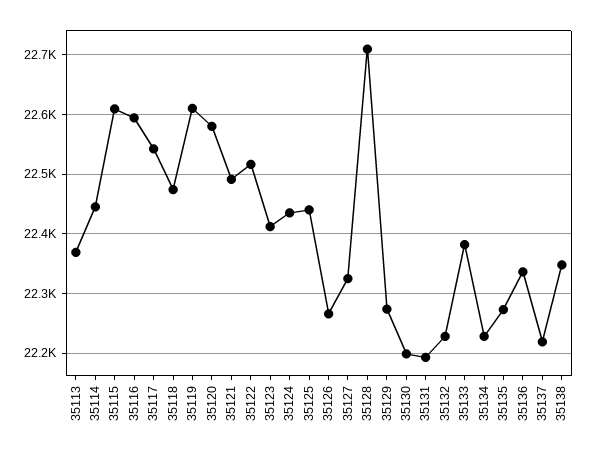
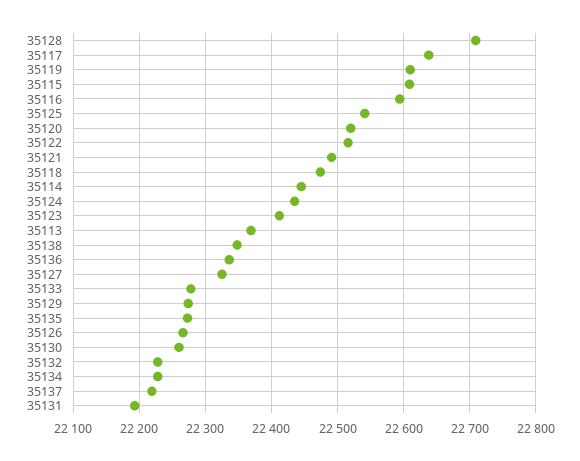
  {
    "35113": 22370,
    "35114": 22450,
    "35115": 22610,
    "35116": 22590,
-   "35117": 22540,
+   "35117": 22640,
    "35118": 22470,
    "35119": 22610,
-   "35120": 22580,
+   "35120": 22520,
    "35121": 22490,
    "35122": 22520,
    "35123": 22410,
    "35124": 22440,
-   "35125": 22440,
+   "35125": 22540,
    "35126": 22270,
    "35127": 22330,
    "35128": 22710,
    "35129": 22270,
-   "35130": 22200,
+   "35130": 22260,
    "35131": 22190,
    "35132": 22230,
-   "35133": 22380,
+   "35133": 22280,
    "35134": 22230,
    "35135": 22270,
    "35136": 22340,
    "35137": 22220,
    "35138": 22350
  }

